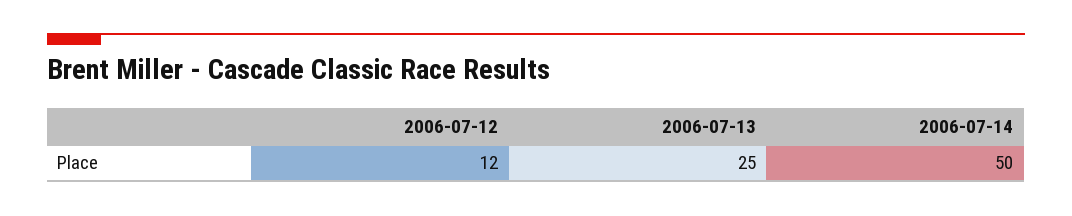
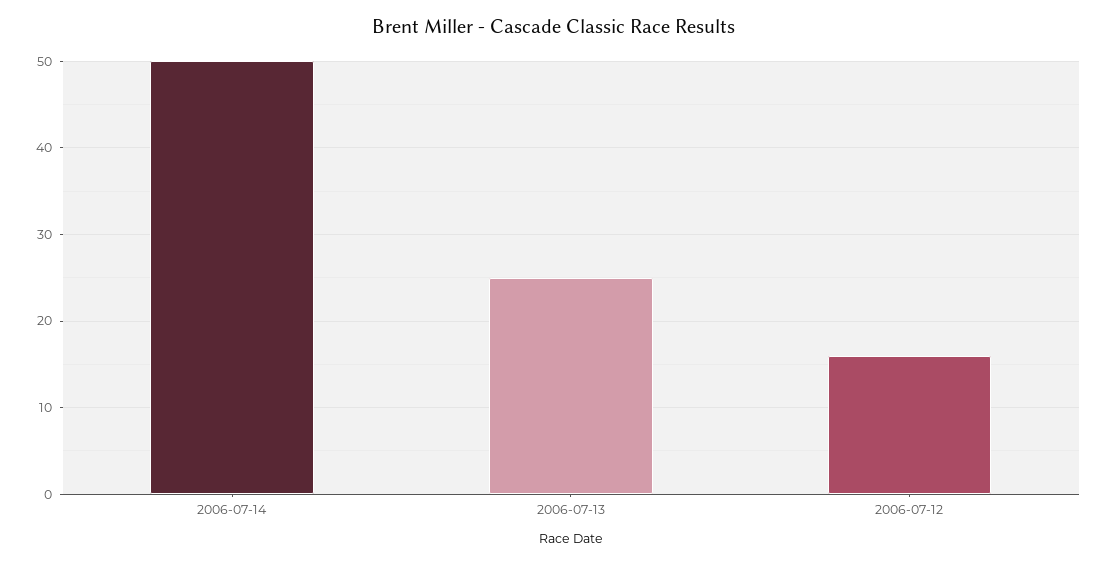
  {
-   "2006-07-12": 12,
+   "2006-07-12": 16,
    "2006-07-13": 25,
    "2006-07-14": 50
  }

